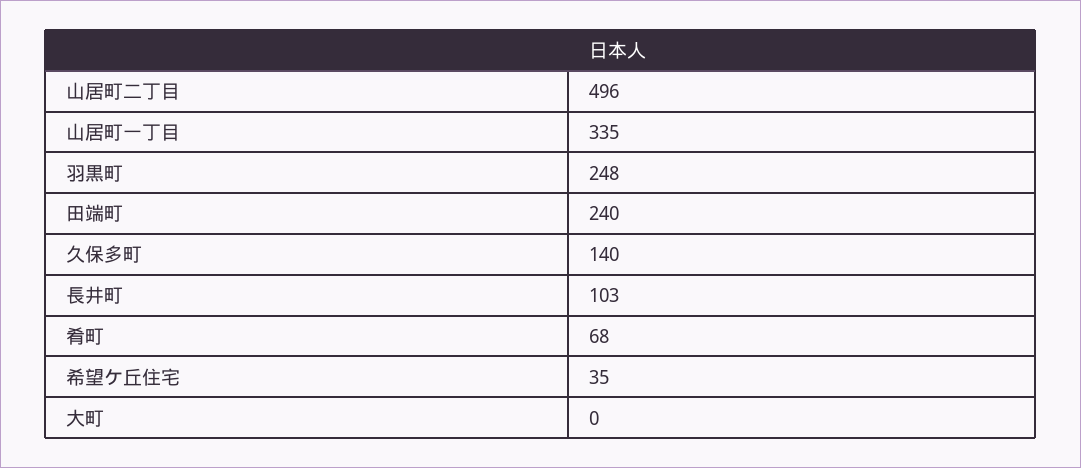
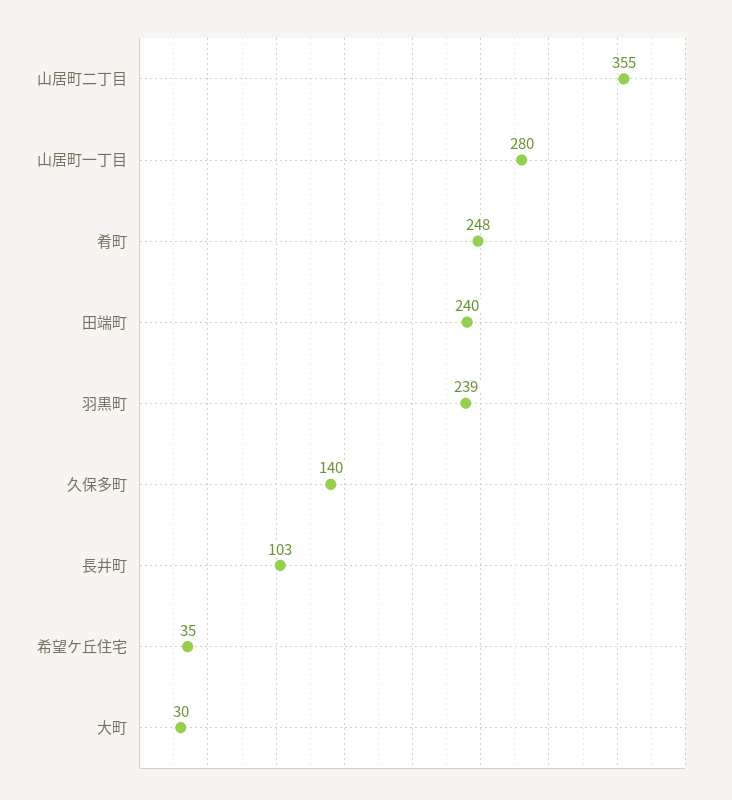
  {
-   "山居町二丁目": 496,
+   "山居町二丁目": 355,
-   "山居町一丁目": 335,
+   "山居町一丁目": 280,
-   "羽黒町": 248,
+   "羽黒町": 239,
    "田端町": 240,
    "久保多町": 140,
    "長井町": 103,
-   "肴町": 68,
+   "肴町": 248,
    "希望ケ丘住宅": 35,
-   "大町": 0
+   "大町": 30
  }

